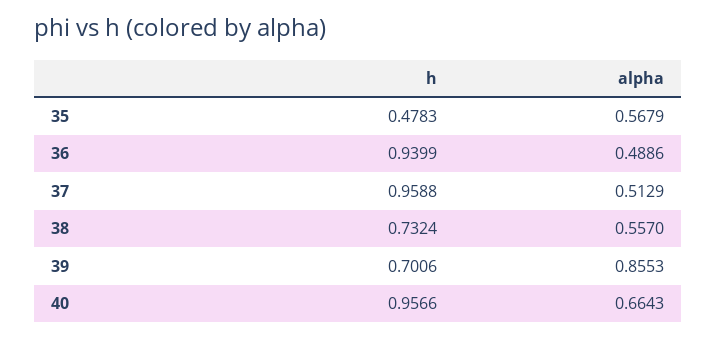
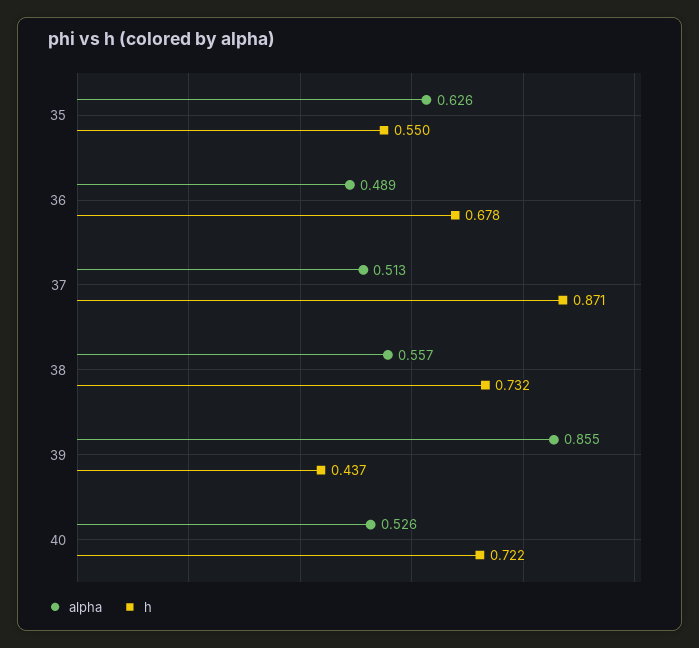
  {
    "h": {
-     "35": 0.4783,
+     "35": 0.55,
-     "36": 0.9399,
+     "36": 0.678,
-     "37": 0.9588,
+     "37": 0.871,
      "38": 0.7324,
-     "39": 0.7006,
+     "39": 0.437,
-     "40": 0.9566
+     "40": 0.722
    },
    "alpha": {
-     "35": 0.5679,
+     "35": 0.626,
      "36": 0.4886,
      "37": 0.5129,
      "38": 0.557,
      "39": 0.8553,
-     "40": 0.6643
+     "40": 0.526
    }
  }

